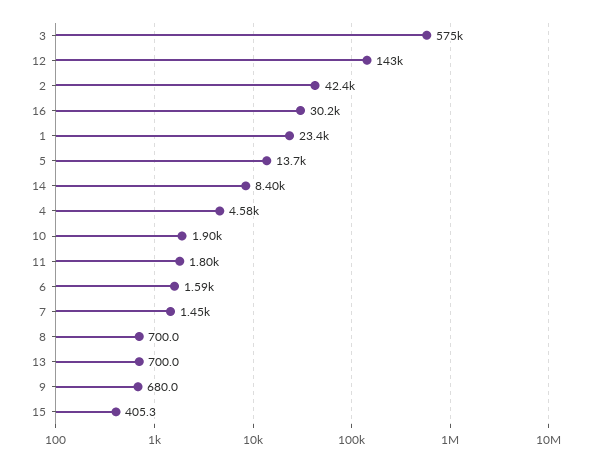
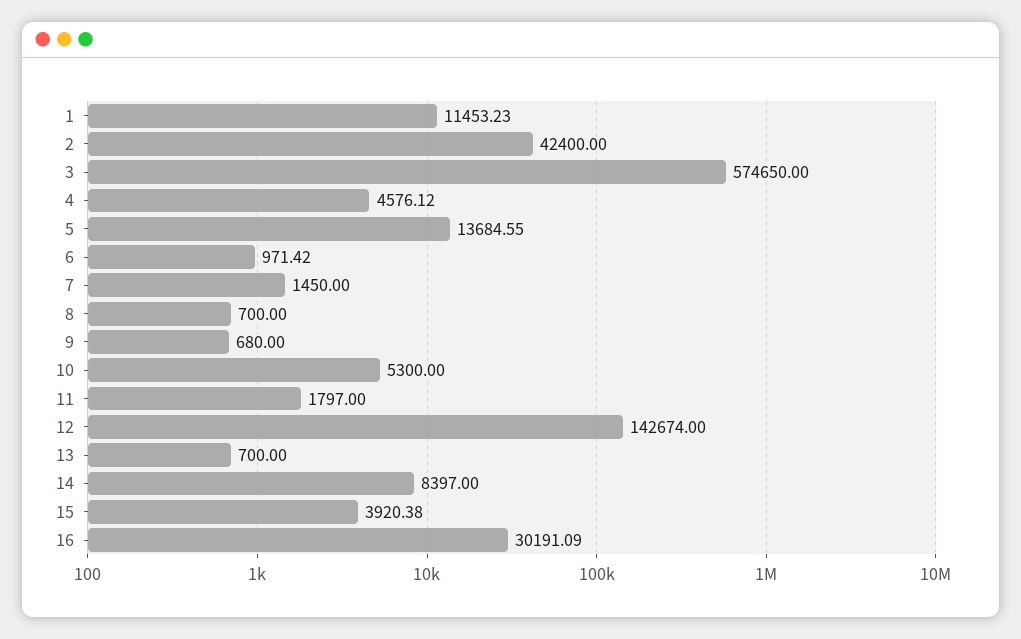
  {
    "3": 574650,
    "12": 142674,
    "2": 42400,
    "16": 30191.09,
-   "1": 23400,
+   "1": 11453.23,
    "5": 13684.55,
    "14": 8397,
    "4": 4576.12,
-   "10": 1900,
+   "10": 5300,
    "11": 1797,
-   "6": 1590,
+   "6": 971.42,
    "7": 1450,
    "8": 700,
    "13": 700,
    "9": 680,
-   "15": 405.3
+   "15": 3920.38
  }

